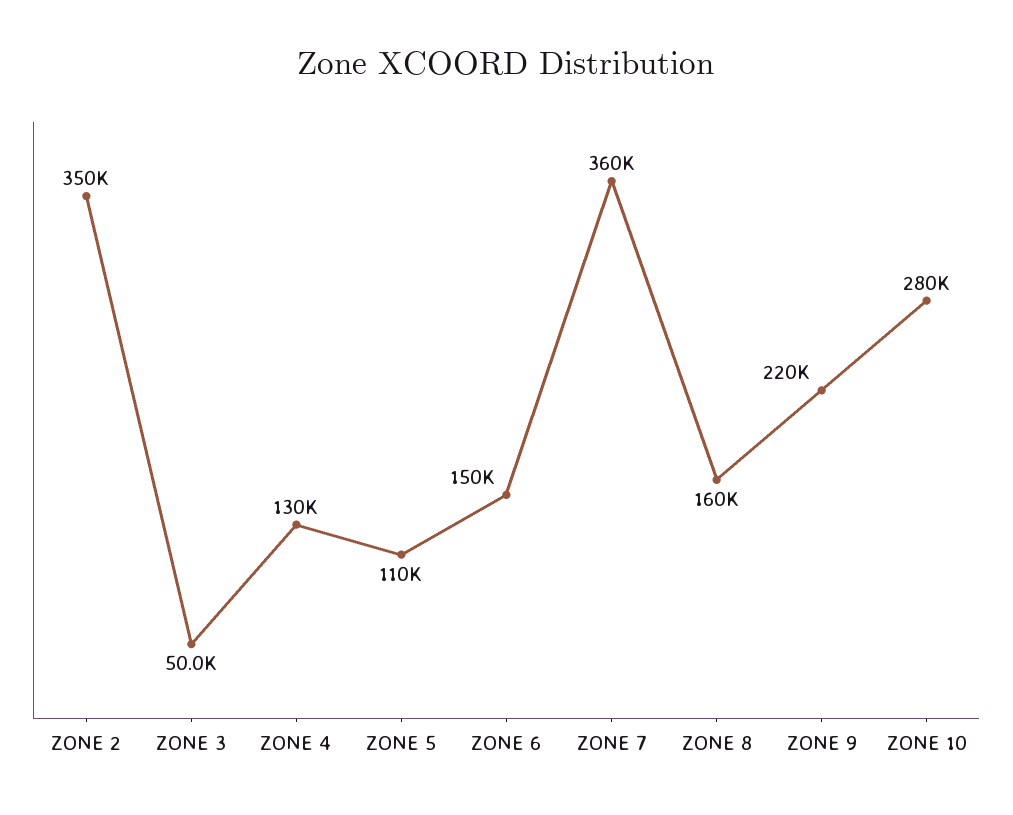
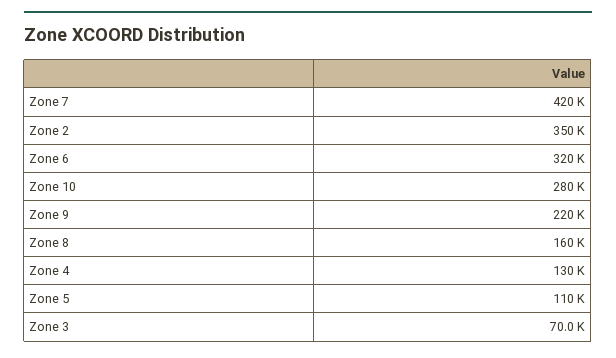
  {
    "ZONE 2": 350000,
-   "ZONE 3": 50000,
+   "ZONE 3": 70000,
    "ZONE 4": 130000,
    "ZONE 5": 110000,
-   "ZONE 6": 150000,
+   "ZONE 6": 320000,
-   "ZONE 7": 360000,
+   "ZONE 7": 420000,
    "ZONE 8": 160000,
    "ZONE 9": 220000,
    "ZONE 10": 280000
  }

